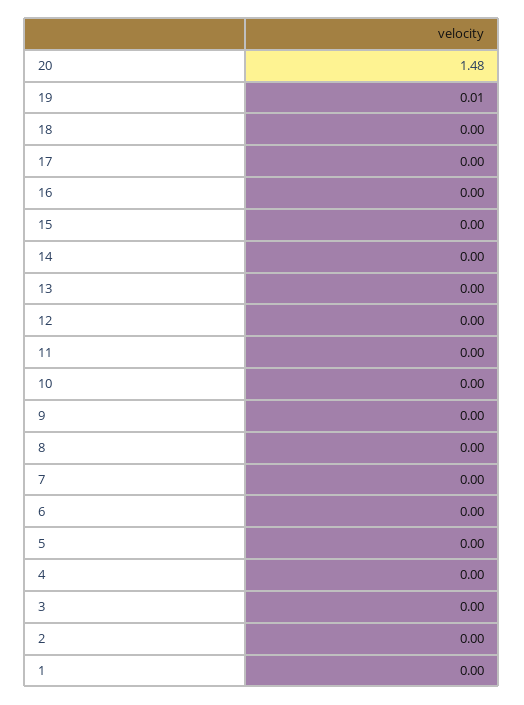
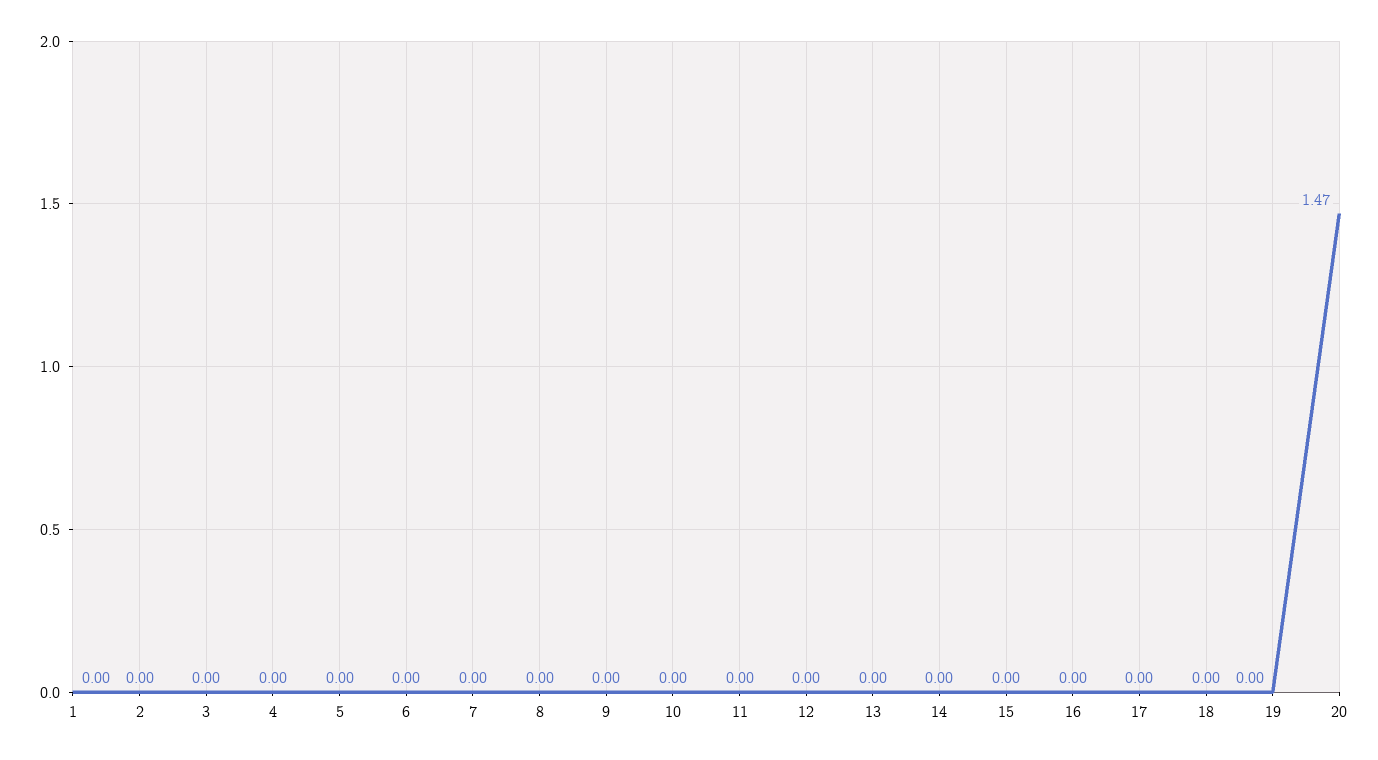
  {
-   "20": 1.48,
+   "20": 1.47,
-   "19": 0.01,
+   "19": 0,
    "18": 0,
    "17": 0,
    "16": 0,
    "15": 0,
    "14": 0,
    "13": 0,
    "12": 0,
    "11": 0,
    "10": 0,
    "9": 0,
    "8": 0,
    "7": 0,
    "6": 0,
    "5": 0,
    "4": 0,
    "3": 0,
    "2": 0,
    "1": 0
  }

